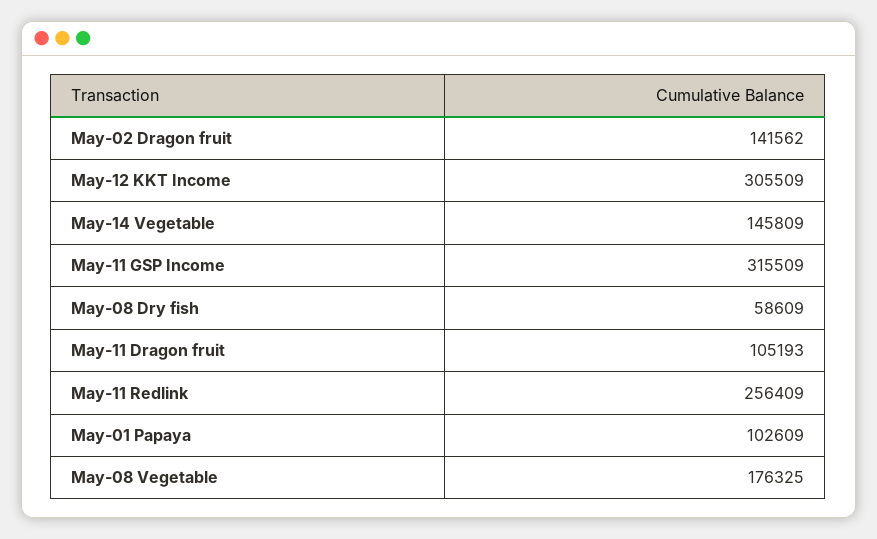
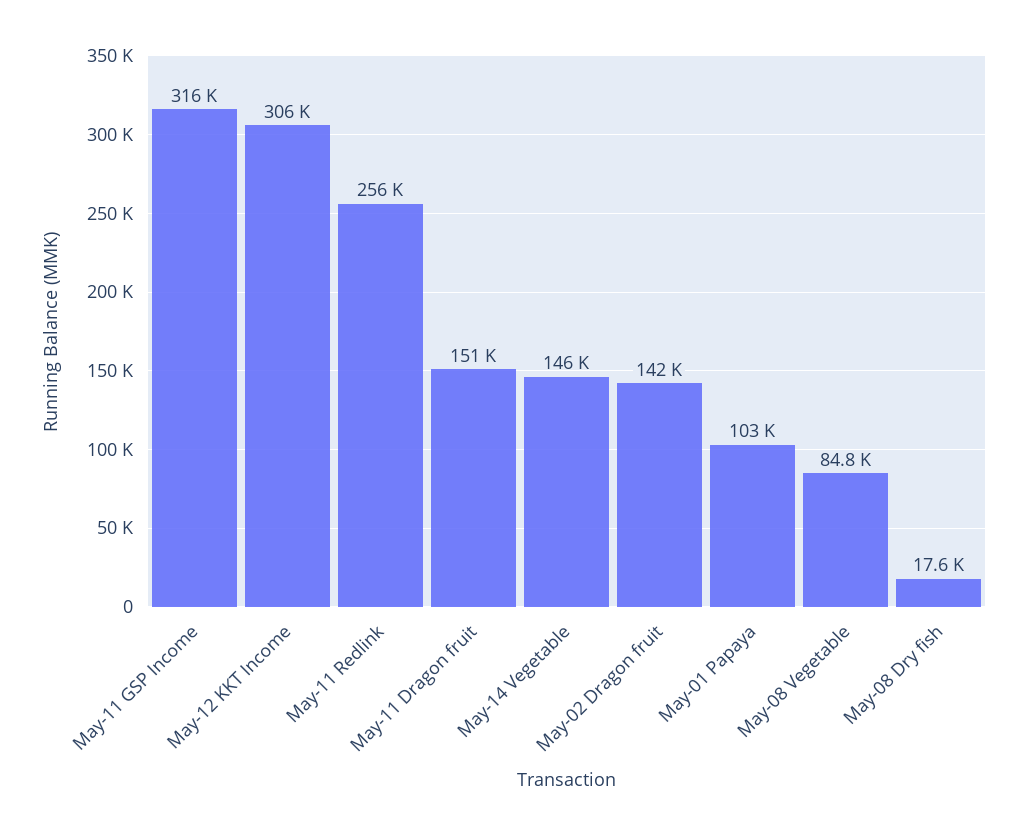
  {
    "May-02 Dragon fruit": 141562,
    "May-12 KKT Income": 305509,
    "May-14 Vegetable": 145809,
    "May-11 GSP Income": 315509,
-   "May-08 Dry fish": 58609,
+   "May-08 Dry fish": 17600,
-   "May-11 Dragon fruit": 105193,
+   "May-11 Dragon fruit": 151000,
    "May-11 Redlink": 256409,
    "May-01 Papaya": 102609,
-   "May-08 Vegetable": 176325
+   "May-08 Vegetable": 84800
  }

